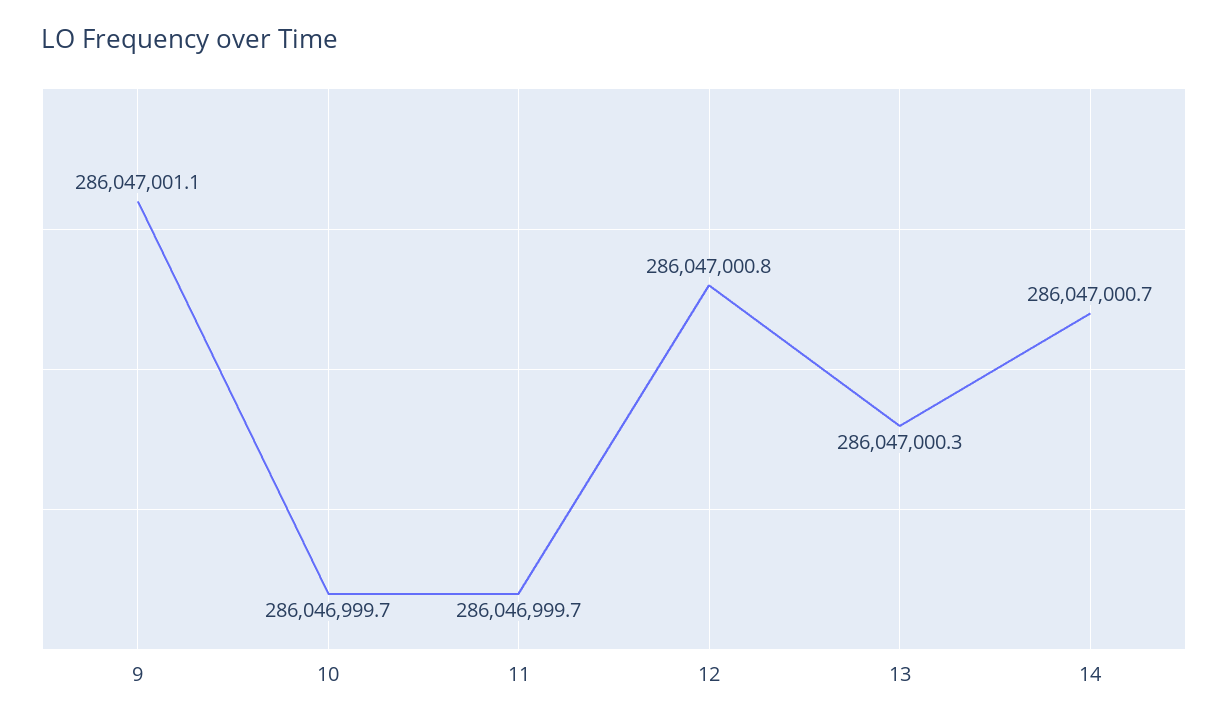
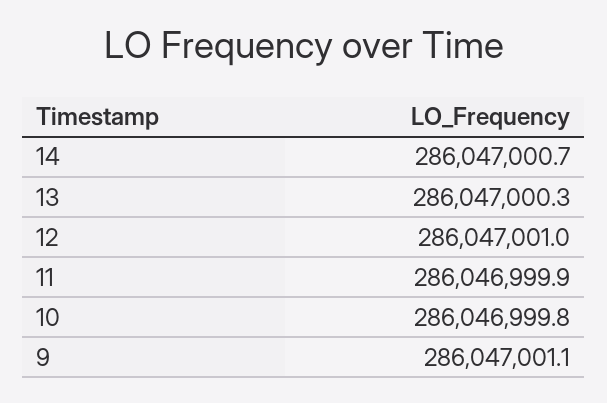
  {
    "9": 286047001.1,
-   "10": 286046999.7,
+   "10": 286046999.8,
-   "11": 286046999.7,
+   "11": 286046999.9,
-   "12": 286047000.8,
+   "12": 286047001,
    "13": 286047000.3,
    "14": 286047000.7
  }

